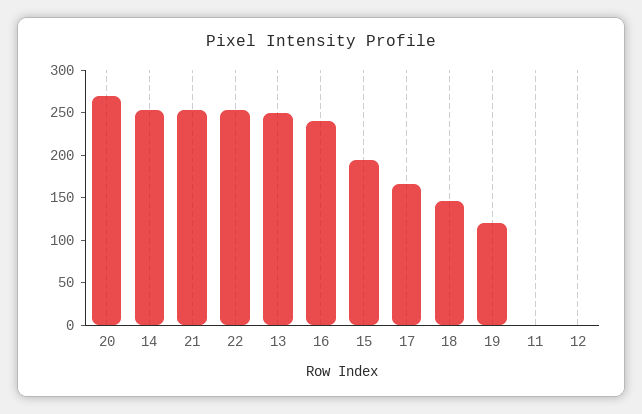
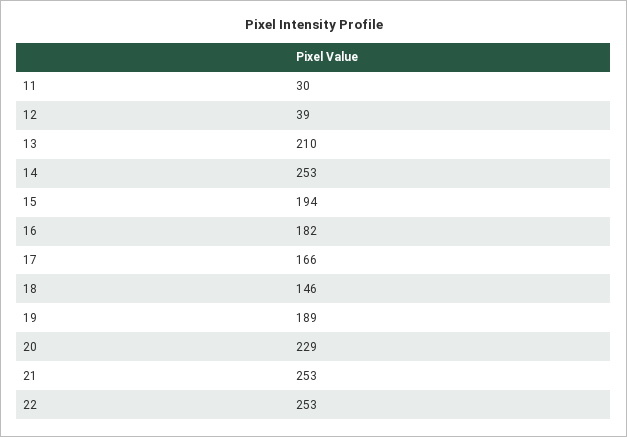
  {
-   "20": 270,
+   "20": 229,
    "14": 253,
    "21": 253,
    "22": 253,
-   "13": 250,
+   "13": 210,
-   "16": 240,
+   "16": 182,
    "15": 194,
    "17": 166,
    "18": 146,
-   "19": 120,
+   "19": 189,
-   "11": 0,
+   "11": 30,
-   "12": 0
+   "12": 39
  }

